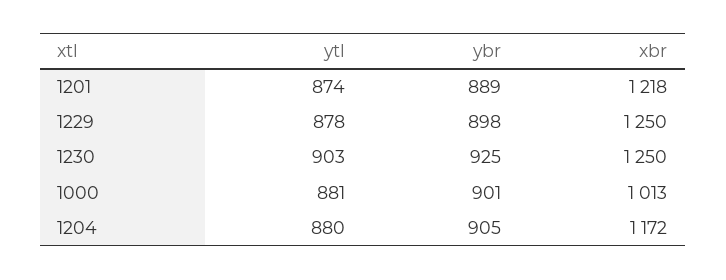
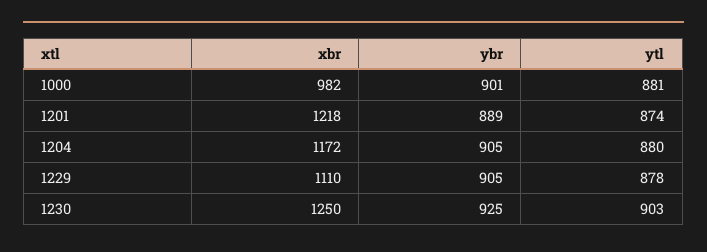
  {
    "ytl": {
      "1201": 874,
      "1229": 878,
      "1230": 903,
      "1000": 881,
      "1204": 880
    },
    "ybr": {
      "1201": 889,
-     "1229": 898,
+     "1229": 905,
      "1230": 925,
      "1000": 901,
      "1204": 905
    },
    "xbr": {
      "1201": 1218,
-     "1229": 1250,
+     "1229": 1110,
      "1230": 1250,
-     "1000": 1013,
+     "1000": 982,
      "1204": 1172
    }
  }

